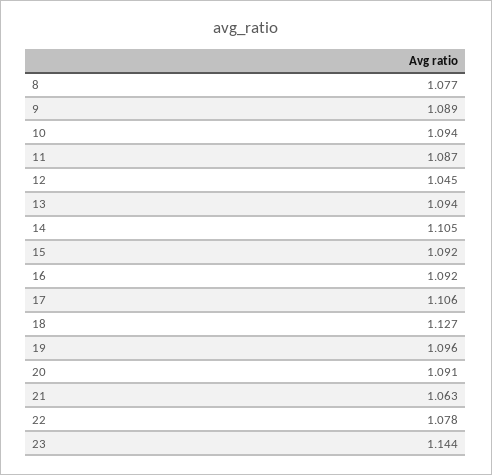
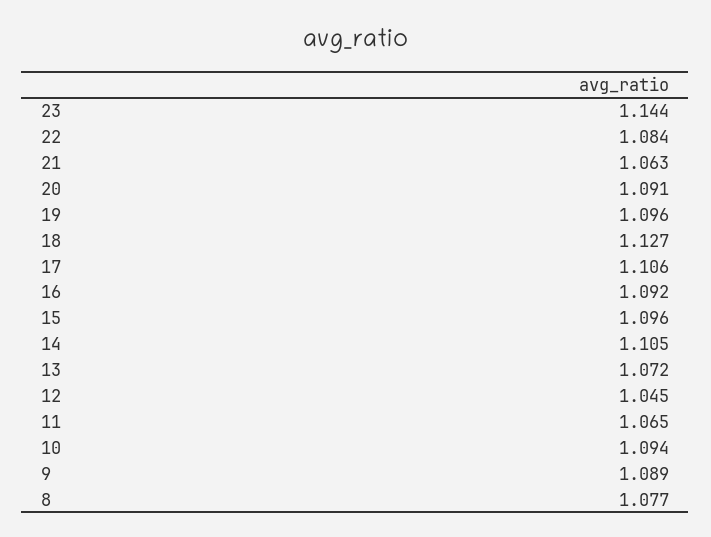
  {
    "8": 1.077,
    "9": 1.089,
    "10": 1.094,
-   "11": 1.087,
+   "11": 1.065,
    "12": 1.045,
-   "13": 1.094,
+   "13": 1.072,
    "14": 1.105,
-   "15": 1.092,
+   "15": 1.096,
    "16": 1.092,
    "17": 1.106,
    "18": 1.127,
    "19": 1.096,
    "20": 1.091,
    "21": 1.063,
-   "22": 1.078,
+   "22": 1.084,
    "23": 1.144
  }

